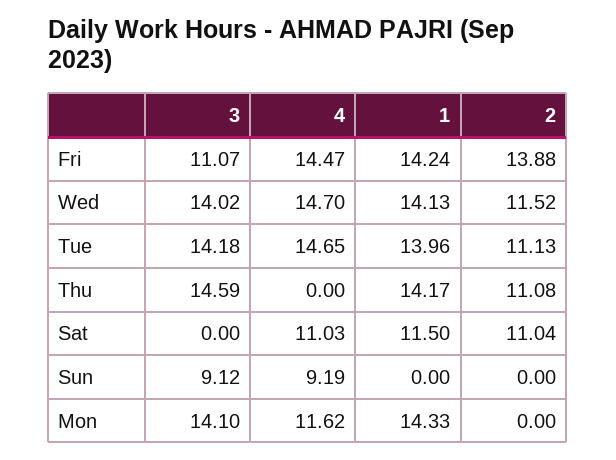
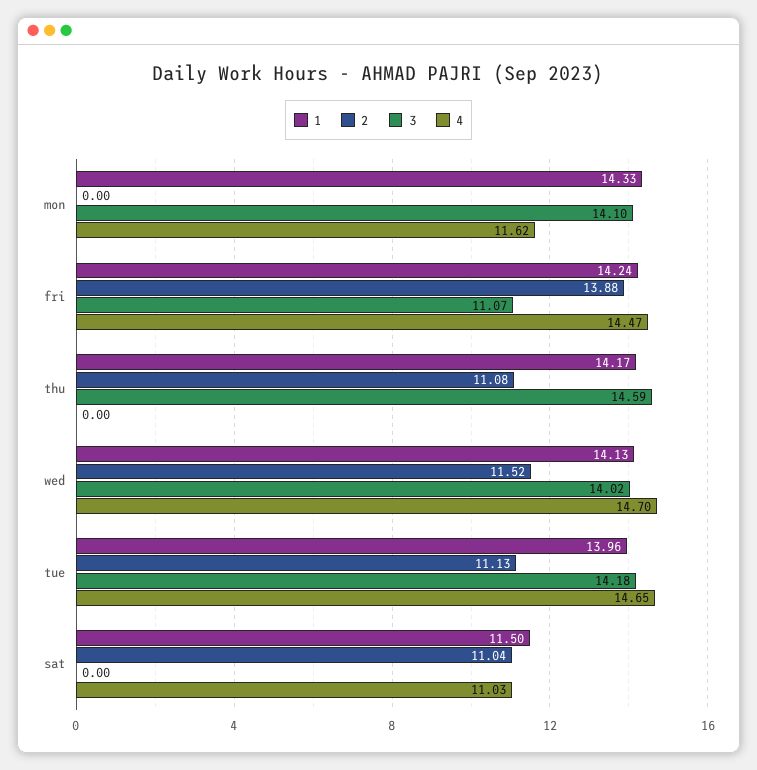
  {
    "3": {
      "Fri": 11.07,
      "Wed": 14.02,
      "Tue": 14.18,
      "Thu": 14.59,
      "Sat": 0,
-     "Sun": 9.12,
      "Mon": 14.1
    },
    "4": {
      "Fri": 14.47,
      "Wed": 14.7,
      "Tue": 14.65,
      "Thu": 0,
      "Sat": 11.03,
-     "Sun": 9.19,
      "Mon": 11.62
    },
    "1": {
      "Fri": 14.24,
      "Wed": 14.13,
      "Tue": 13.96,
      "Thu": 14.17,
      "Sat": 11.5,
-     "Sun": 0,
      "Mon": 14.33
    },
    "2": {
      "Fri": 13.88,
      "Wed": 11.52,
      "Tue": 11.13,
      "Thu": 11.08,
      "Sat": 11.04,
-     "Sun": 0,
      "Mon": 0
    }
  }

